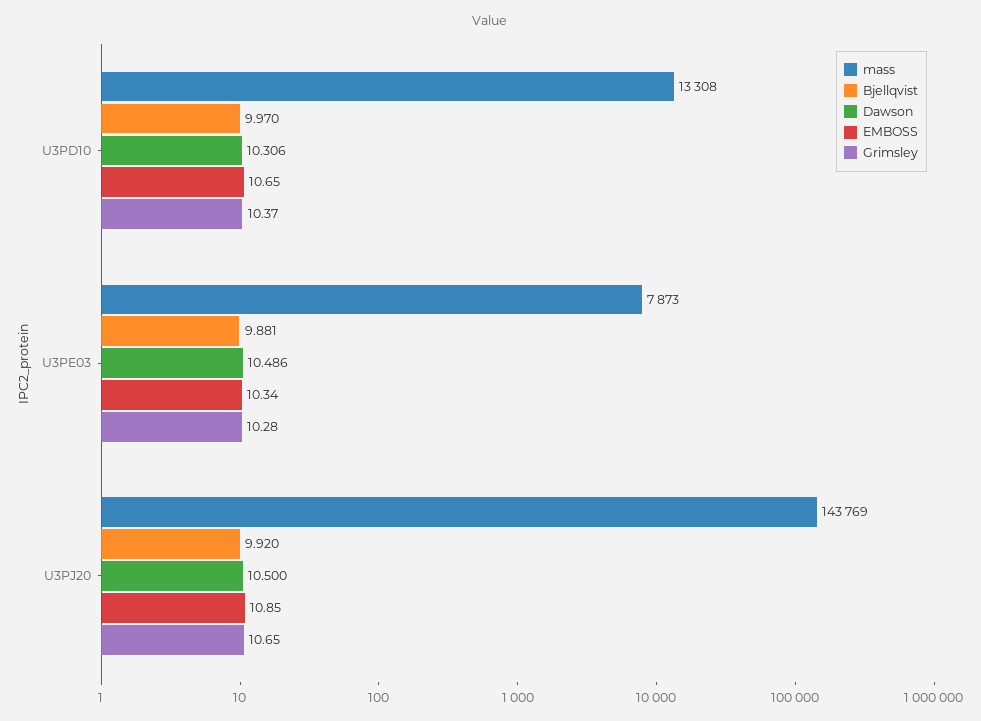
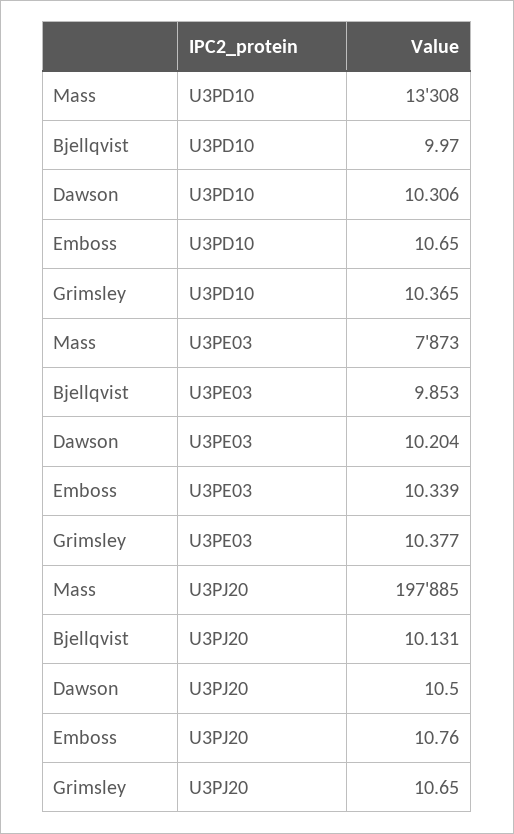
  {
    "mass": {
      "U3PD10": 13308,
      "U3PE03": 7873,
-     "U3PJ20": 143769
+     "U3PJ20": 197885
    },
    "Bjellqvist": {
      "U3PD10": 9.97,
-     "U3PE03": 9.881,
+     "U3PE03": 9.853,
-     "U3PJ20": 9.92
+     "U3PJ20": 10.131
    },
    "Dawson": {
      "U3PD10": 10.306,
-     "U3PE03": 10.486,
+     "U3PE03": 10.204,
      "U3PJ20": 10.5
    },
    "EMBOSS": {
      "U3PD10": 10.65,
      "U3PE03": 10.339,
-     "U3PJ20": 10.85
+     "U3PJ20": 10.76
    },
    "Grimsley": {
      "U3PD10": 10.365,
-     "U3PE03": 10.28,
+     "U3PE03": 10.377,
      "U3PJ20": 10.65
    }
  }

